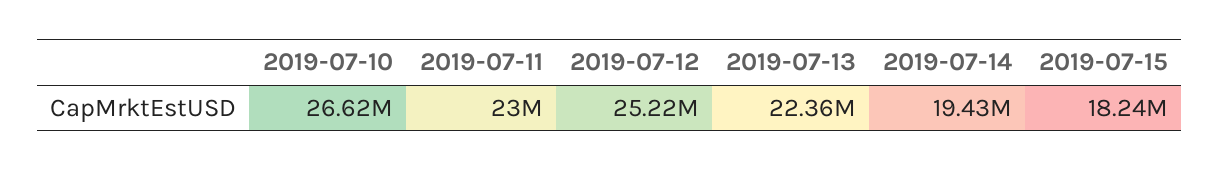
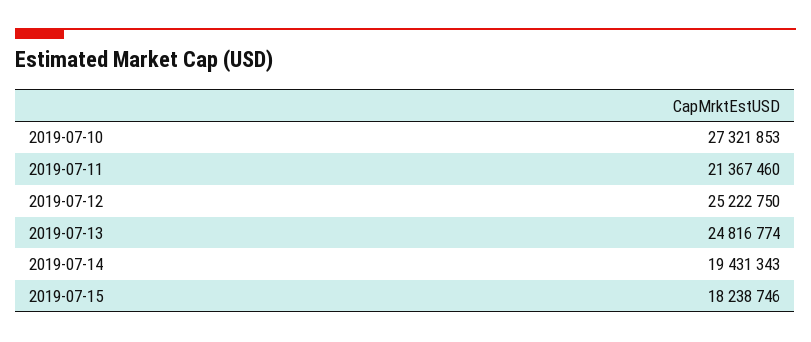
  {
-   "2019-07-10": 26620000,
+   "2019-07-10": 27321853,
-   "2019-07-11": 23000000,
+   "2019-07-11": 21367460,
    "2019-07-12": 25222750,
-   "2019-07-13": 22360000,
+   "2019-07-13": 24816774,
    "2019-07-14": 19431343,
    "2019-07-15": 18238746
  }

